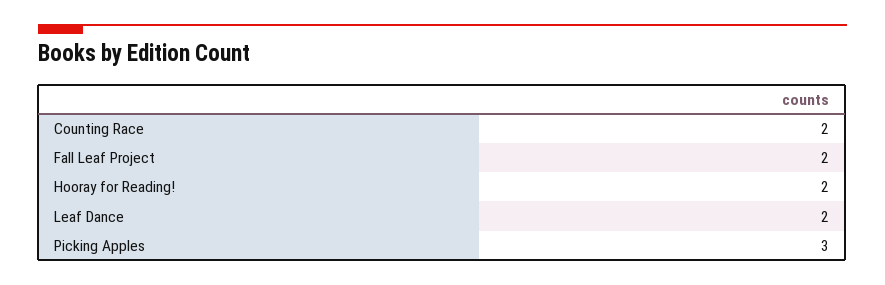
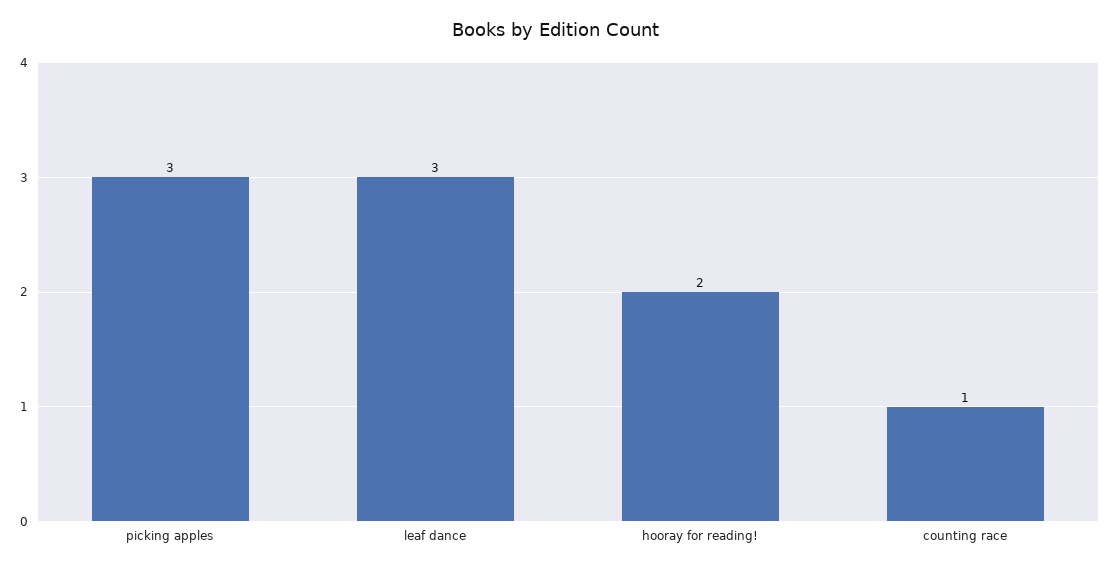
  {
-   "Counting Race": 2,
+   "Counting Race": 1,
-   "Fall Leaf Project": 2,
    "Hooray for Reading!": 2,
-   "Leaf Dance": 2,
+   "Leaf Dance": 3,
    "Picking Apples": 3
  }

